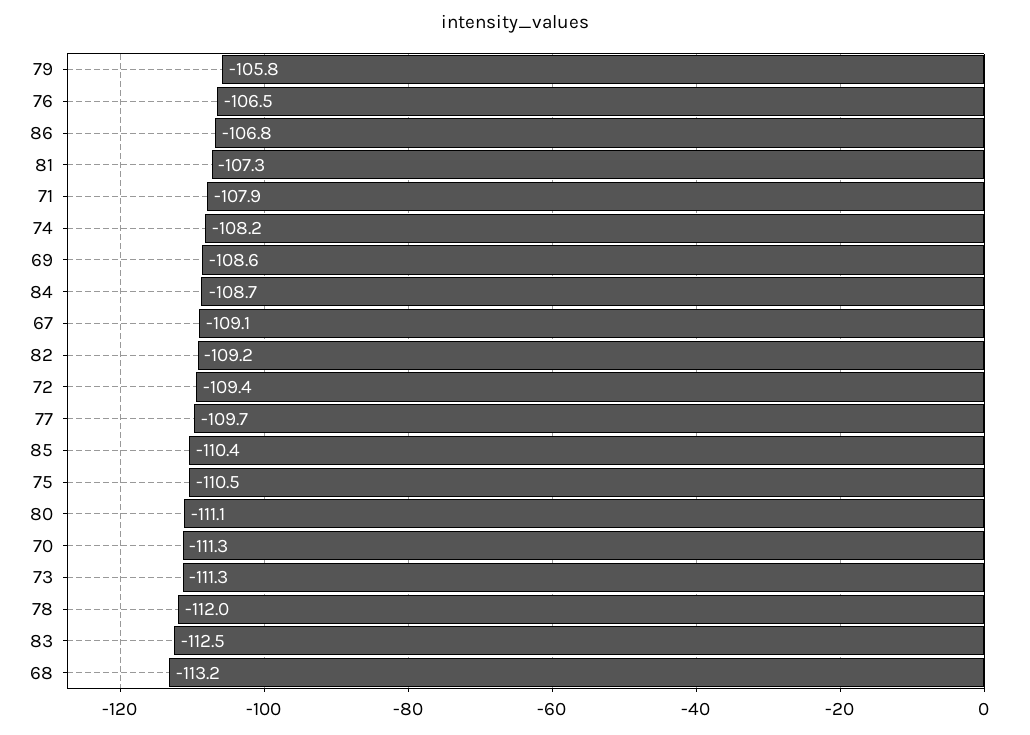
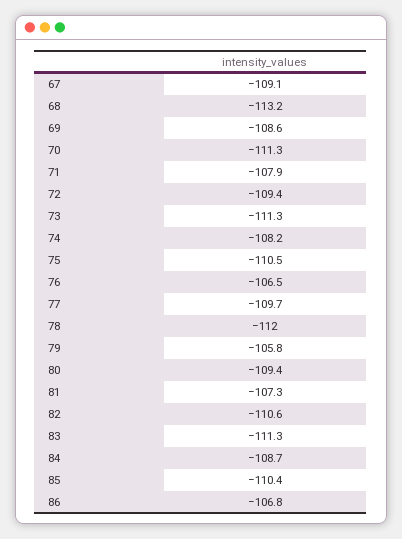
  {
    "79": -105.8,
    "76": -106.5,
    "86": -106.8,
    "81": -107.3,
    "71": -107.9,
    "74": -108.2,
    "69": -108.6,
    "84": -108.7,
    "67": -109.1,
-   "82": -109.2,
+   "82": -110.6,
    "72": -109.4,
    "77": -109.7,
    "85": -110.4,
    "75": -110.5,
-   "80": -111.1,
+   "80": -109.4,
    "70": -111.3,
    "73": -111.3,
    "78": -112,
-   "83": -112.5,
+   "83": -111.3,
    "68": -113.2
  }

